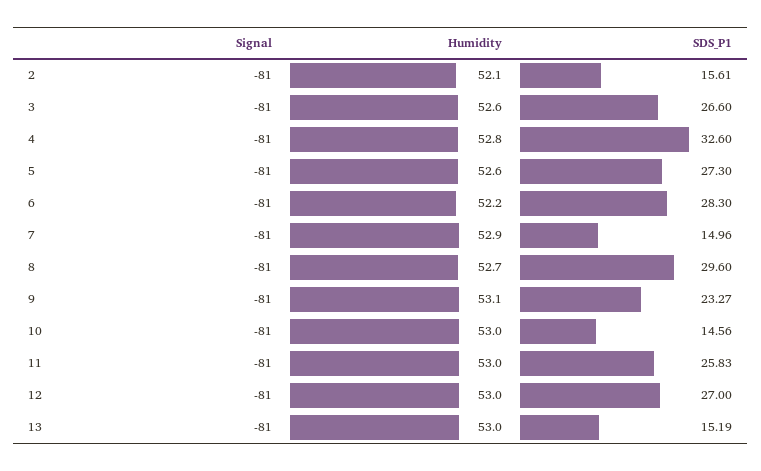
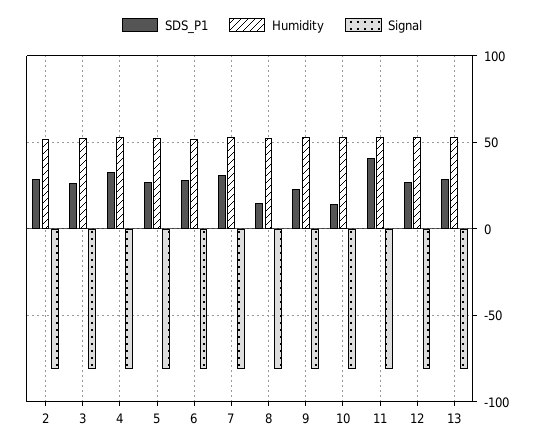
  {
    "Signal": {
      "2": -81,
      "3": -81,
      "4": -81,
      "5": -81,
      "6": -81,
      "7": -81,
      "8": -81,
      "9": -81,
      "10": -81,
      "11": -81,
      "12": -81,
      "13": -81
    },
    "Humidity": {
      "2": 52.1,
      "3": 52.6,
      "4": 52.8,
      "5": 52.6,
      "6": 52.2,
      "7": 52.9,
      "8": 52.7,
      "9": 53.1,
      "10": 53,
      "11": 53,
      "12": 53,
      "13": 53
    },
    "SDS_P1": {
-     "2": 15.61,
+     "2": 30,
      "3": 26.6,
      "4": 32.6,
      "5": 27.3,
      "6": 28.3,
-     "7": 14.96,
+     "7": 30,
-     "8": 29.6,
+     "8": 15,
      "9": 23.27,
      "10": 14.56,
-     "11": 25.83,
+     "11": 40,
      "12": 27,
-     "13": 15.19
+     "13": 30
    }
  }

